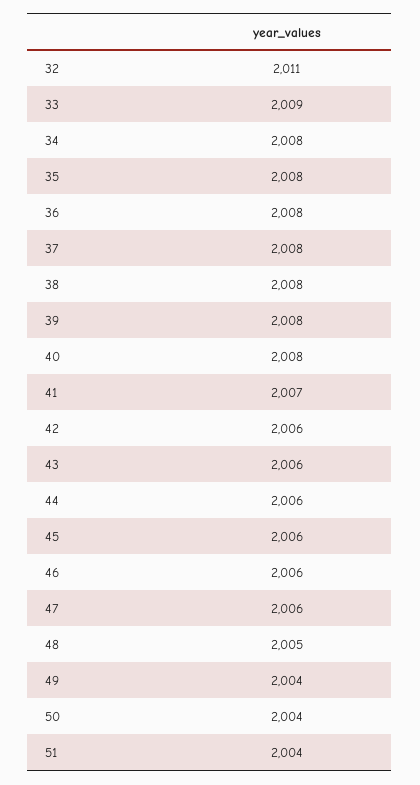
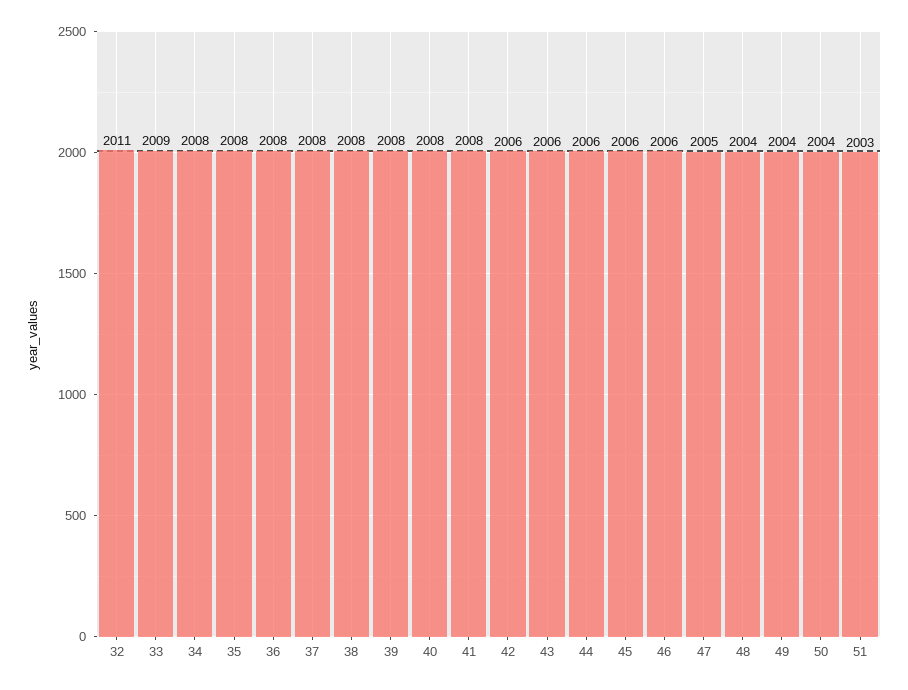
  {
    "32": 2011,
    "33": 2009,
    "34": 2008,
    "35": 2008,
    "36": 2008,
    "37": 2008,
    "38": 2008,
    "39": 2008,
    "40": 2008,
-   "41": 2007,
+   "41": 2008,
    "42": 2006,
    "43": 2006,
    "44": 2006,
    "45": 2006,
    "46": 2006,
-   "47": 2006,
+   "47": 2005,
-   "48": 2005,
+   "48": 2004,
    "49": 2004,
    "50": 2004,
-   "51": 2004
+   "51": 2003
  }

